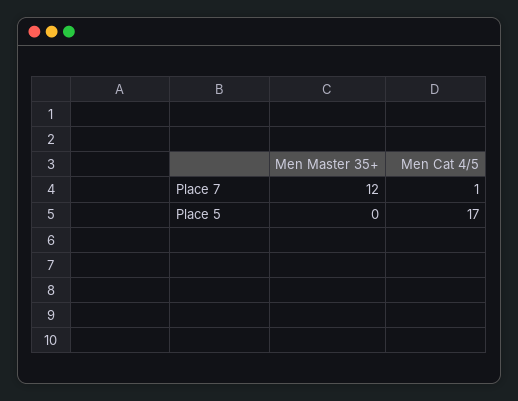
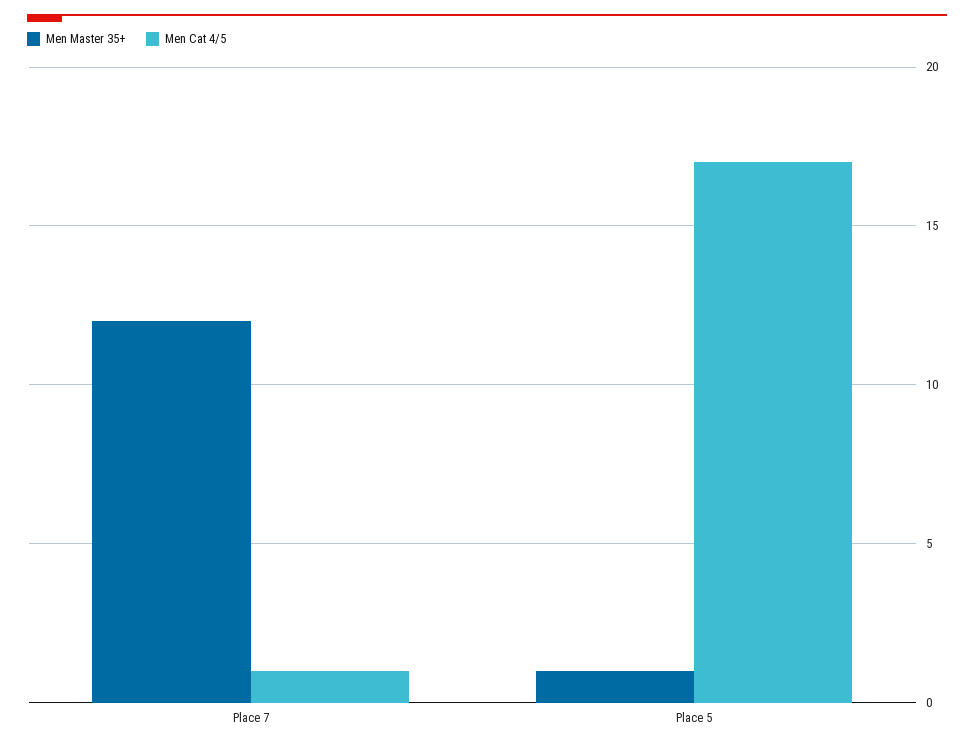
  {
    "Men Master 35+": {
      "Place 7": 12,
-     "Place 5": 0
+     "Place 5": 1
    },
    "Men Cat 4/5": {
      "Place 7": 1,
      "Place 5": 17
    }
  }

